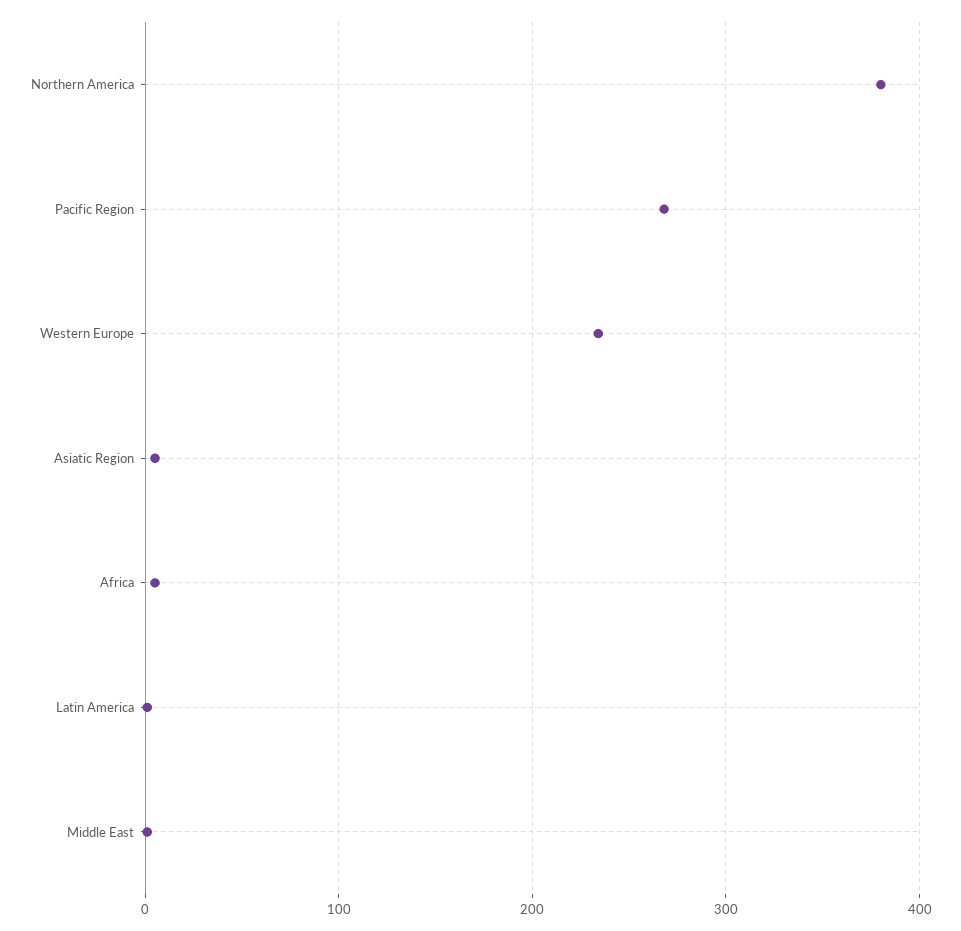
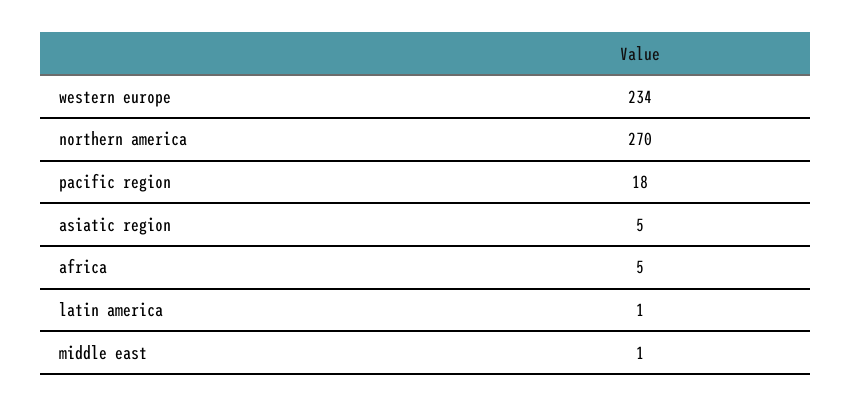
  {
-   "Northern America": 380,
+   "Northern America": 270,
-   "Pacific Region": 270,
+   "Pacific Region": 18,
    "Western Europe": 234,
    "Asiatic Region": 5,
    "Africa": 5,
    "Latin America": 1,
    "Middle East": 1
  }

